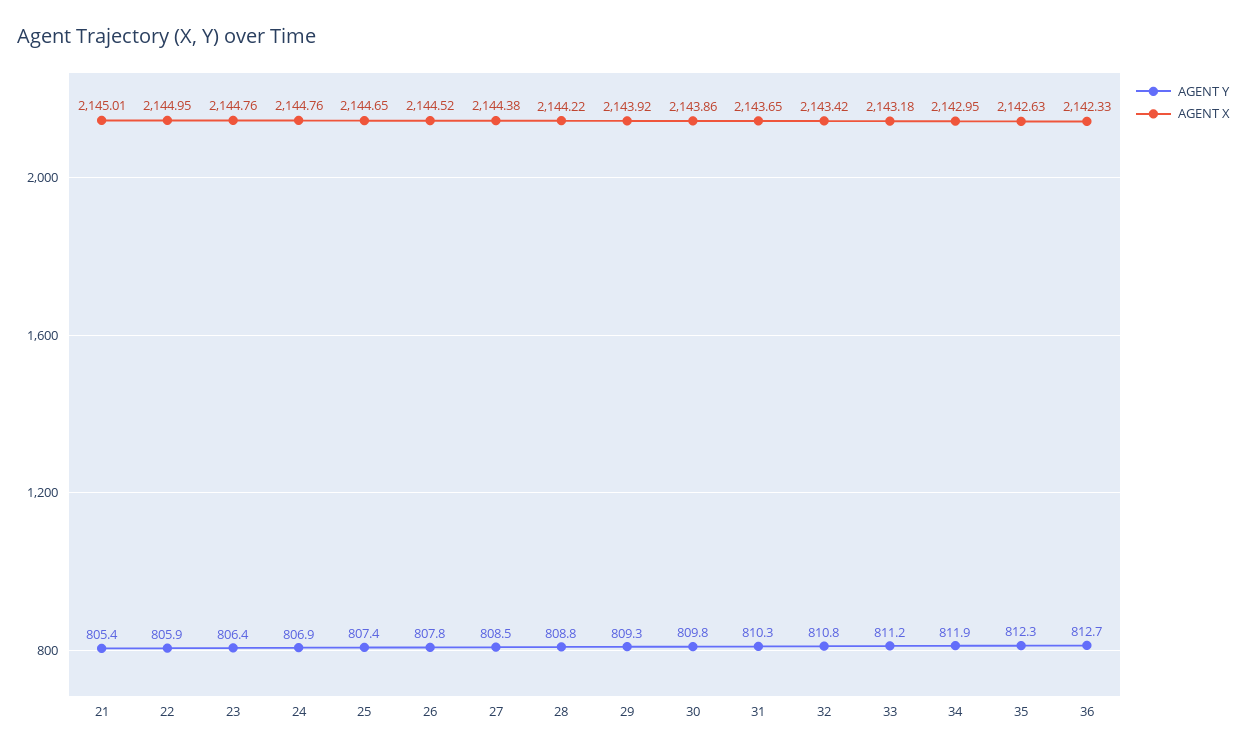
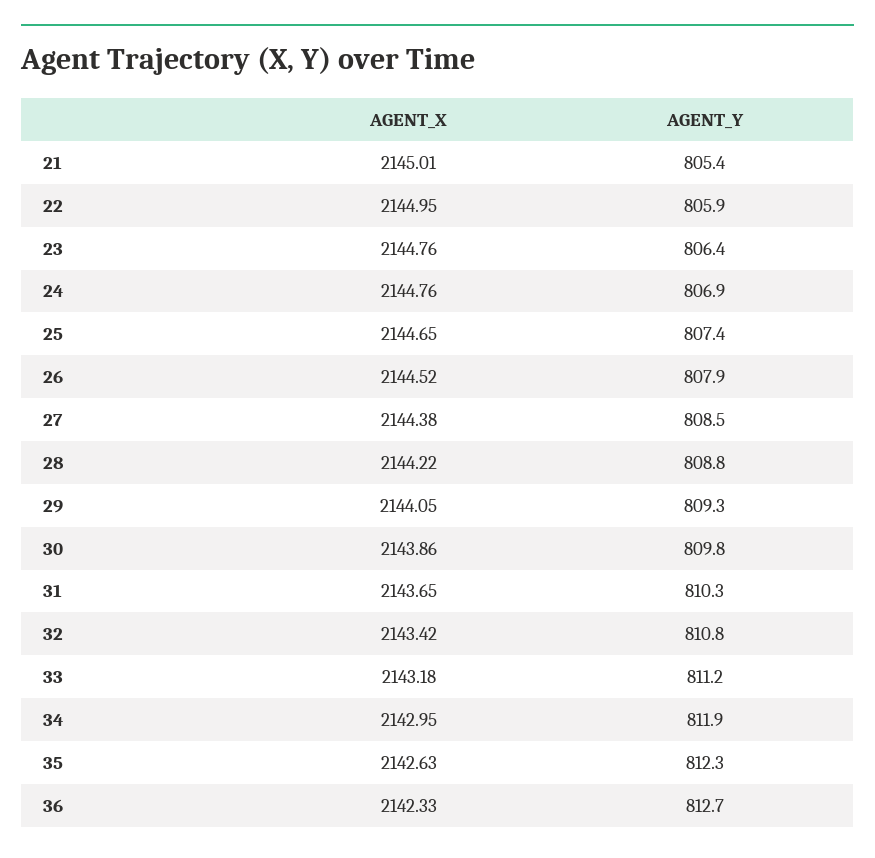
  {
    "AGENT Y": {
      "21": 805.4,
      "22": 805.9,
      "23": 806.4,
      "24": 806.9,
      "25": 807.4,
-     "26": 807.8,
+     "26": 807.9,
      "27": 808.5,
      "28": 808.8,
      "29": 809.3,
      "30": 809.8,
      "31": 810.3,
      "32": 810.8,
      "33": 811.2,
      "34": 811.9,
      "35": 812.3,
      "36": 812.7
    },
    "AGENT X": {
      "21": 2145.01,
      "22": 2144.95,
      "23": 2144.76,
      "24": 2144.76,
      "25": 2144.65,
      "26": 2144.52,
      "27": 2144.38,
      "28": 2144.22,
-     "29": 2143.92,
+     "29": 2144.05,
      "30": 2143.86,
      "31": 2143.65,
      "32": 2143.42,
      "33": 2143.18,
      "34": 2142.95,
      "35": 2142.63,
      "36": 2142.33
    }
  }

